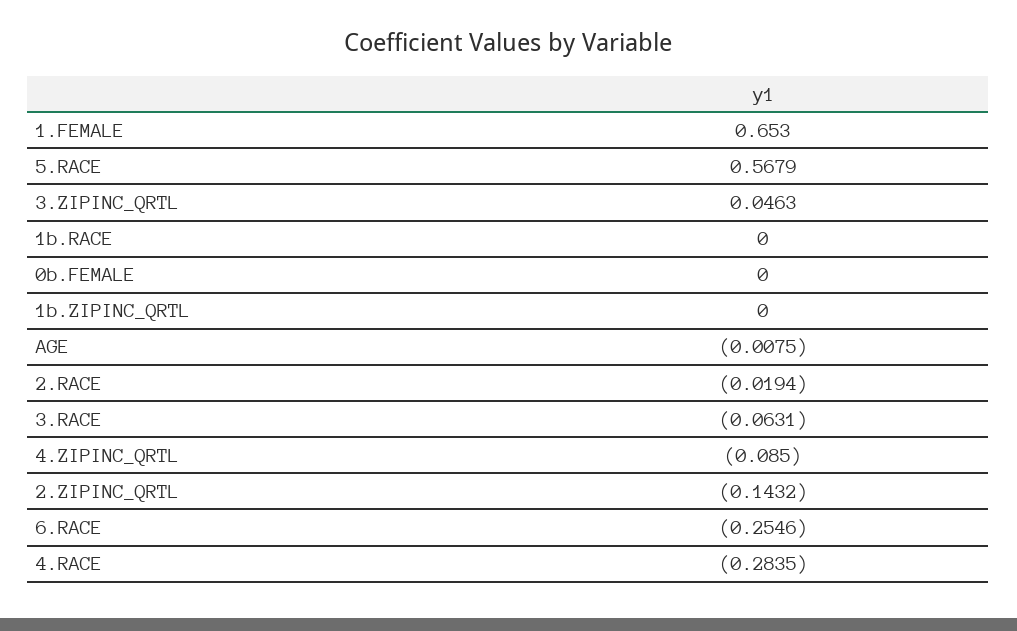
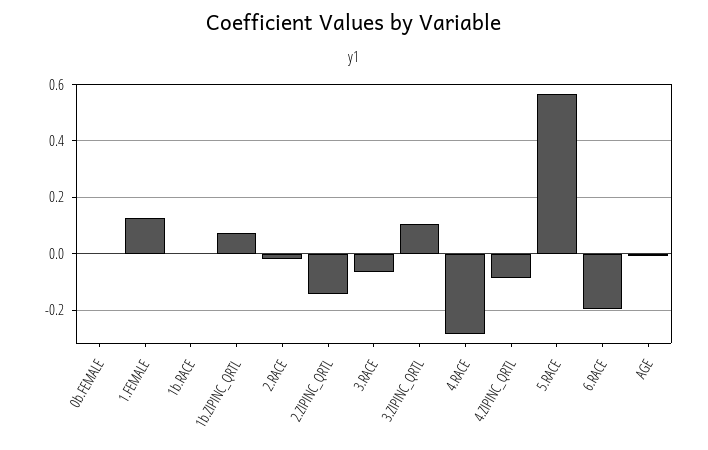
  {
-   "1.FEMALE": 0.653,
+   "1.FEMALE": 0.125,
    "5.RACE": 0.5679,
-   "3.ZIPINC_QRTL": 0.0463,
+   "3.ZIPINC_QRTL": 0.1,
    "1b.RACE": 0,
    "0b.FEMALE": 0,
-   "1b.ZIPINC_QRTL": 0,
+   "1b.ZIPINC_QRTL": 0.075,
    "AGE": -0.0075,
    "2.RACE": -0.0194,
    "3.RACE": -0.0631,
    "4.ZIPINC_QRTL": -0.085,
    "2.ZIPINC_QRTL": -0.1432,
-   "6.RACE": -0.2546,
+   "6.RACE": -0.2,
    "4.RACE": -0.2835
  }

